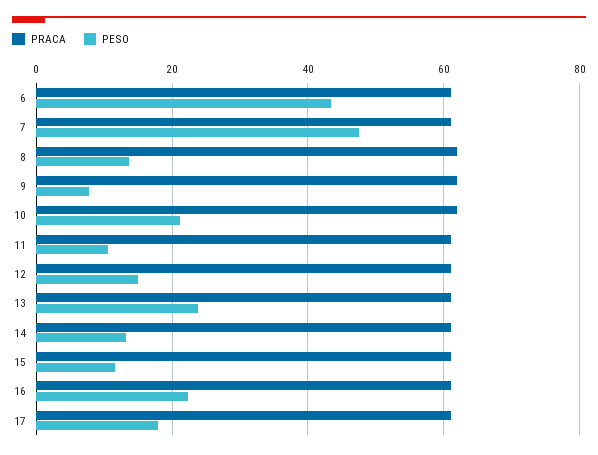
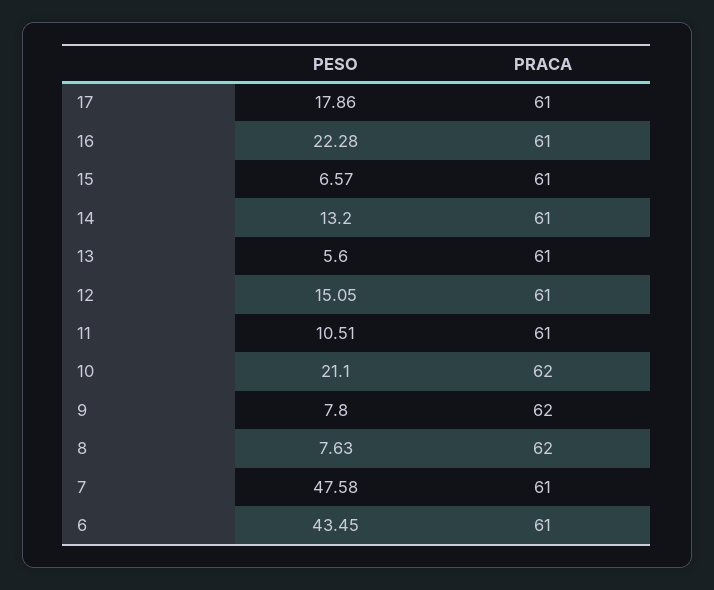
  {
    "PRACA": {
      "6": 61,
      "7": 61,
      "8": 62,
      "9": 62,
      "10": 62,
      "11": 61,
      "12": 61,
      "13": 61,
      "14": 61,
      "15": 61,
      "16": 61,
      "17": 61
    },
    "PESO": {
      "6": 43.45,
      "7": 47.58,
-     "8": 14,
+     "8": 7.63,
      "9": 7.8,
      "10": 21.1,
      "11": 10.51,
      "12": 15.05,
-     "13": 24,
+     "13": 5.6,
      "14": 13.2,
-     "15": 12,
+     "15": 6.57,
      "16": 22.28,
      "17": 17.86
    }
  }

